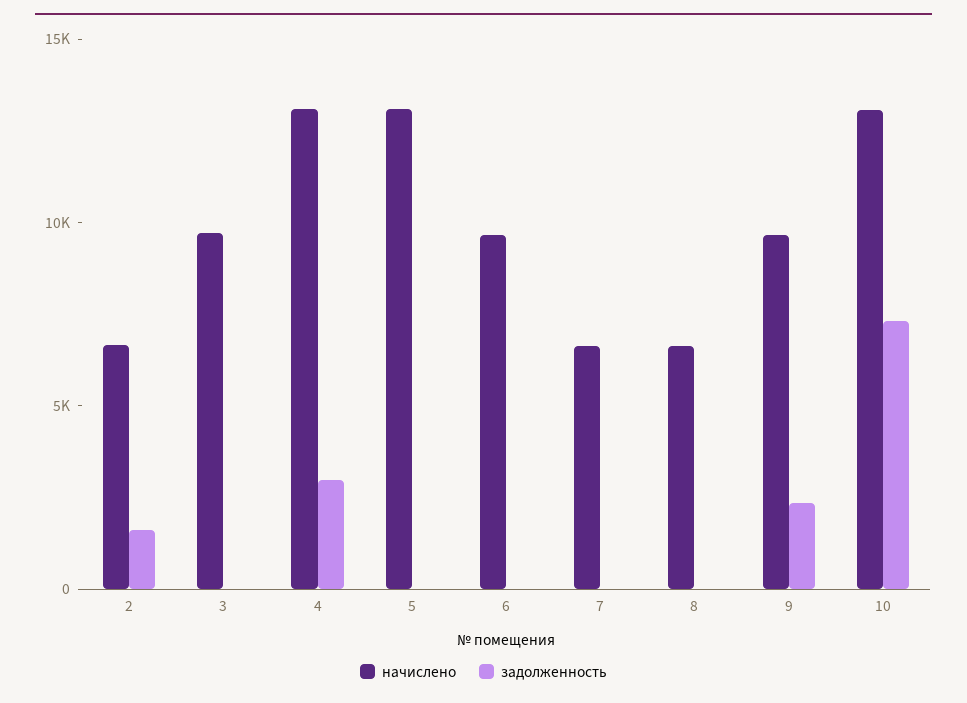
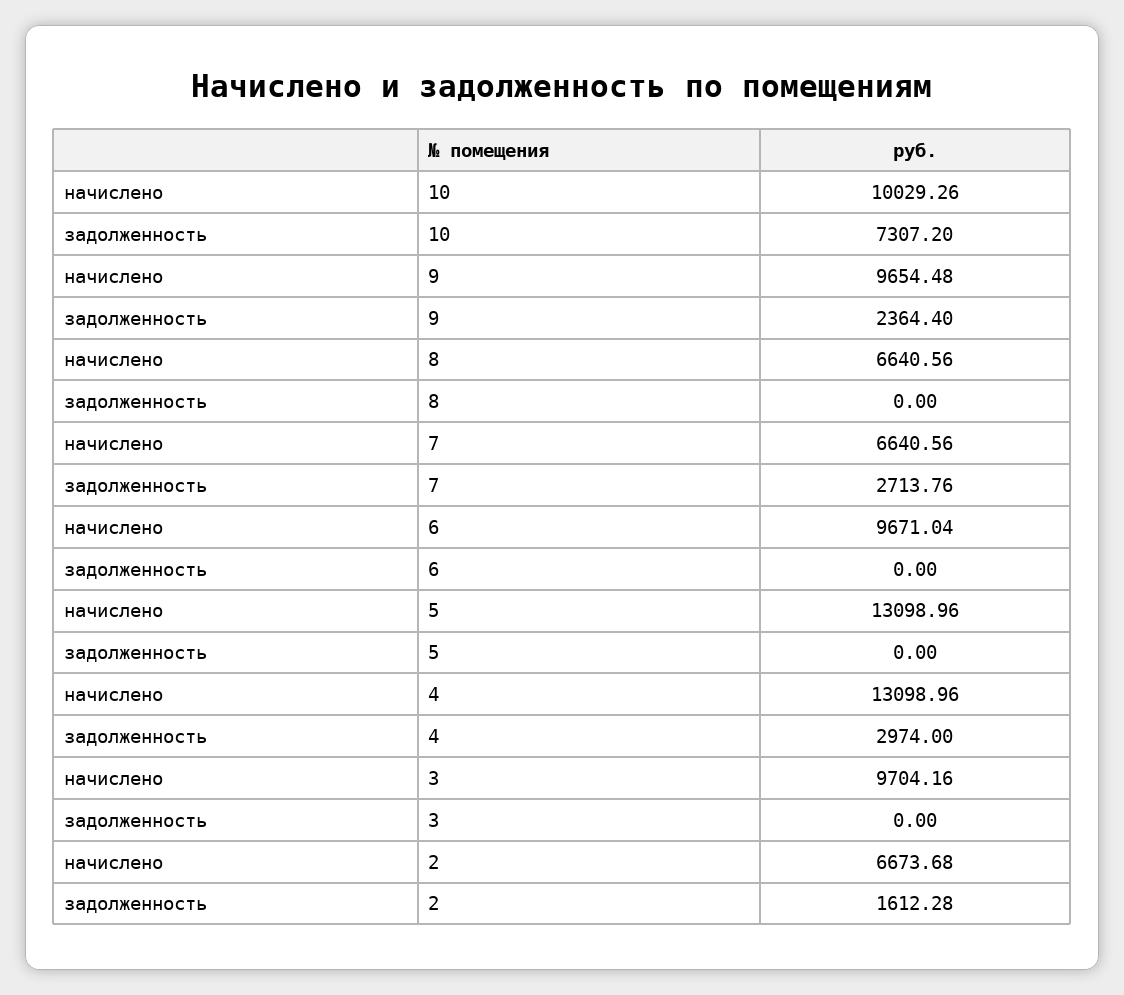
  {
    "начислено": {
      "2": 6673.68,
      "3": 9704.16,
      "4": 13098.96,
      "5": 13098.96,
      "6": 9671.04,
      "7": 6640.56,
      "8": 6640.56,
      "9": 9654.48,
-     "10": 13000
+     "10": 10029.26
    },
    "задолженность": {
      "2": 1612.28,
      "3": 0,
      "4": 2974,
      "5": 0,
      "6": 0,
-     "7": 0,
+     "7": 2713.76,
      "8": 0,
      "9": 2364.4,
      "10": 7307.2
    }
  }

